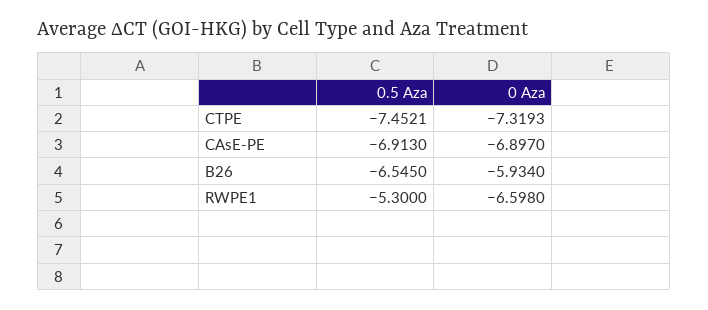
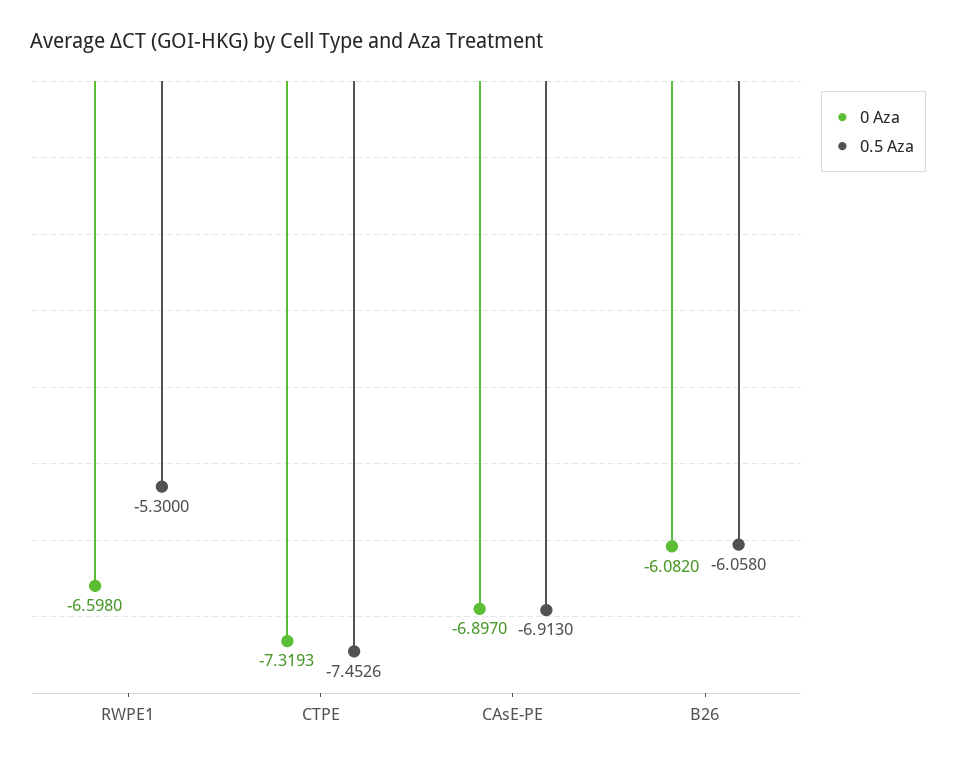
  {
    "0.5 Aza": {
-     "CTPE": -7.4521,
+     "CTPE": -7.4526,
      "CAsE-PE": -6.913,
-     "B26": -6.545,
+     "B26": -6.058,
      "RWPE1": -5.3
    },
    "0 Aza": {
      "CTPE": -7.3193,
      "CAsE-PE": -6.897,
-     "B26": -5.934,
+     "B26": -6.082,
      "RWPE1": -6.598
    }
  }

